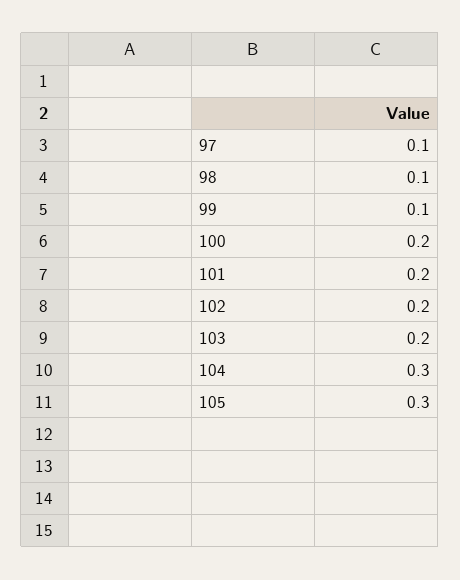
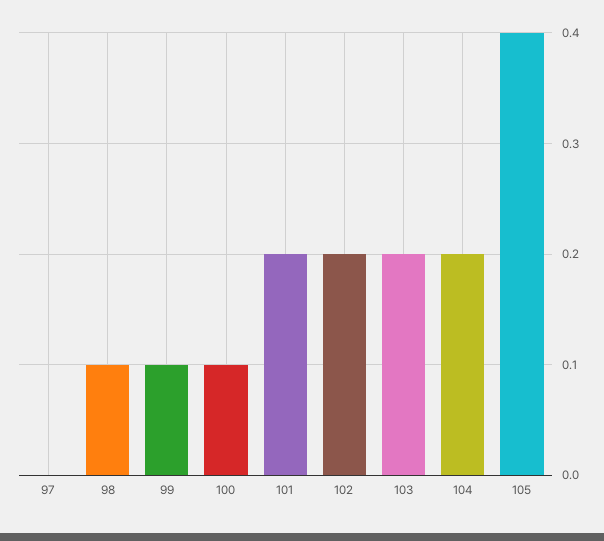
  {
-   "97": 0.1,
+   "97": 0,
    "98": 0.1,
    "99": 0.1,
-   "100": 0.2,
+   "100": 0.1,
    "101": 0.2,
    "102": 0.2,
    "103": 0.2,
-   "104": 0.3,
+   "104": 0.2,
-   "105": 0.3
+   "105": 0.4
  }

